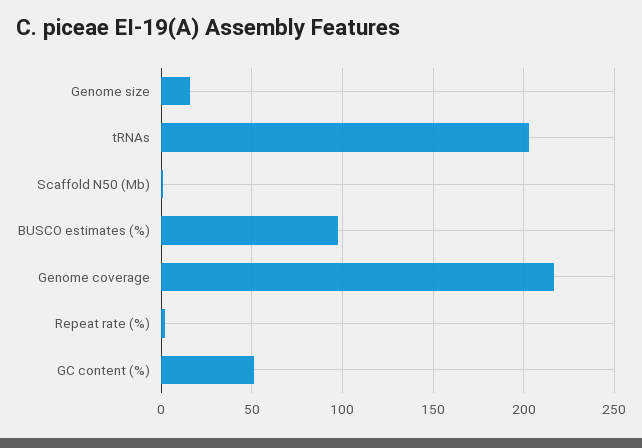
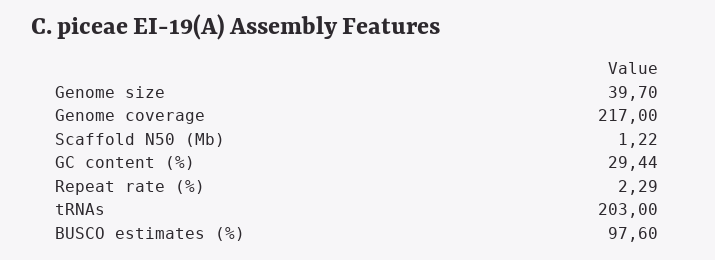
  {
-   "Genome size": 15,
+   "Genome size": 39.7,
    "tRNAs": 203,
    "Scaffold N50 (Mb)": 1.22,
    "BUSCO estimates (%)": 97.6,
    "Genome coverage": 217,
    "Repeat rate (%)": 2.29,
-   "GC content (%)": 50
+   "GC content (%)": 29.44
  }

